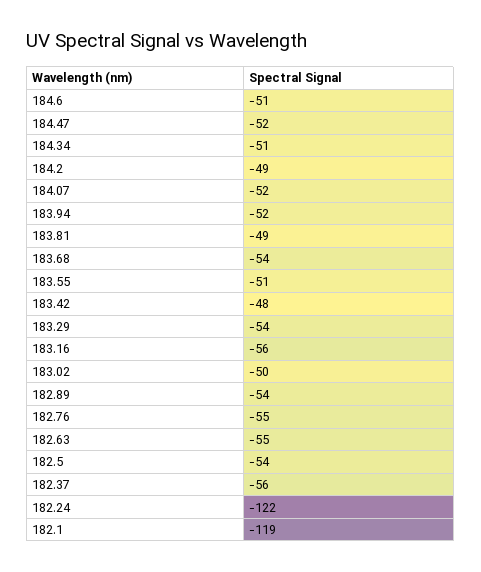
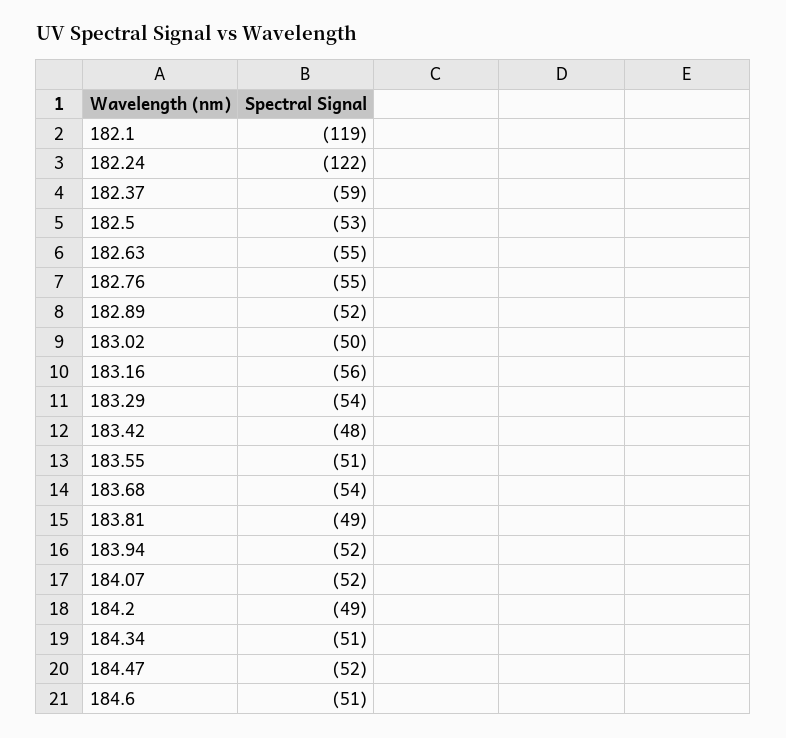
  {
    "184.6": -51,
    "184.47": -52,
    "184.34": -51,
    "184.2": -49,
    "184.07": -52,
    "183.94": -52,
    "183.81": -49,
    "183.68": -54,
    "183.55": -51,
    "183.42": -48,
    "183.29": -54,
    "183.16": -56,
    "183.02": -50,
-   "182.89": -54,
+   "182.89": -52,
    "182.76": -55,
    "182.63": -55,
-   "182.5": -54,
+   "182.5": -53,
-   "182.37": -56,
+   "182.37": -59,
    "182.24": -122,
    "182.1": -119
  }

